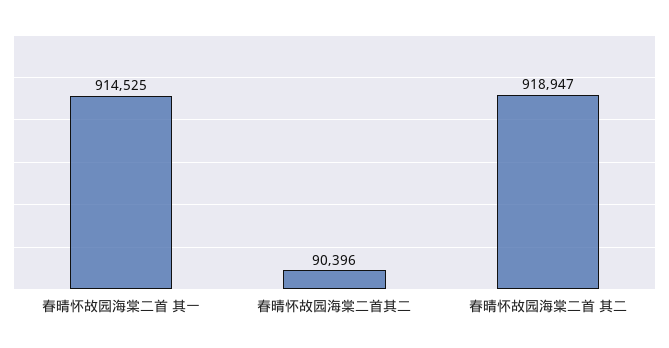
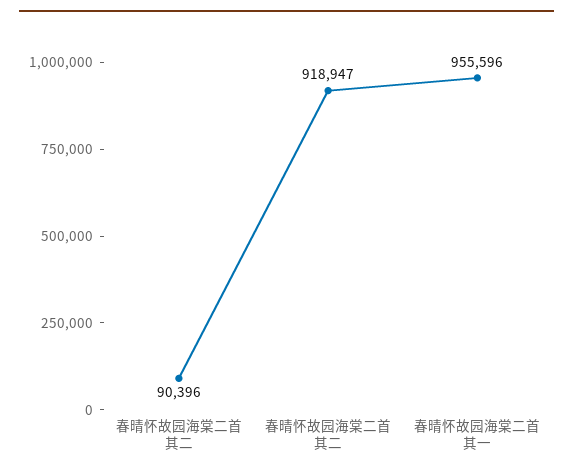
  {
-   "春晴怀故园海棠二首 其一": 914525,
+   "春晴怀故园海棠二首 其一": 955596,
    "春晴怀故园海棠二首其二": 90396,
    "春晴怀故园海棠二首 其二": 918947
  }

